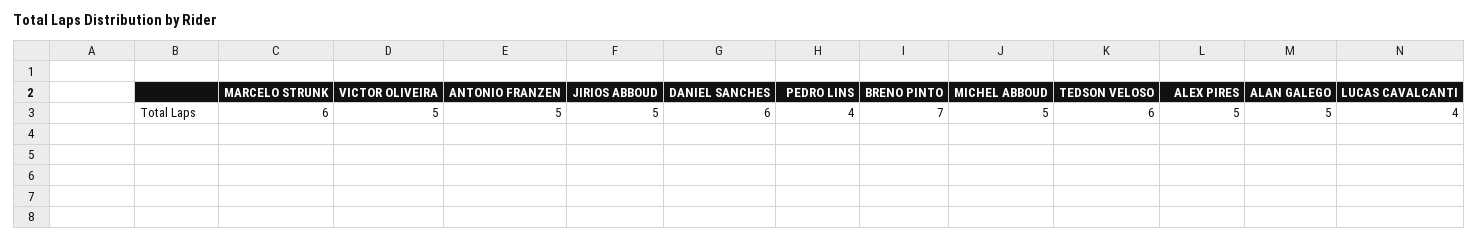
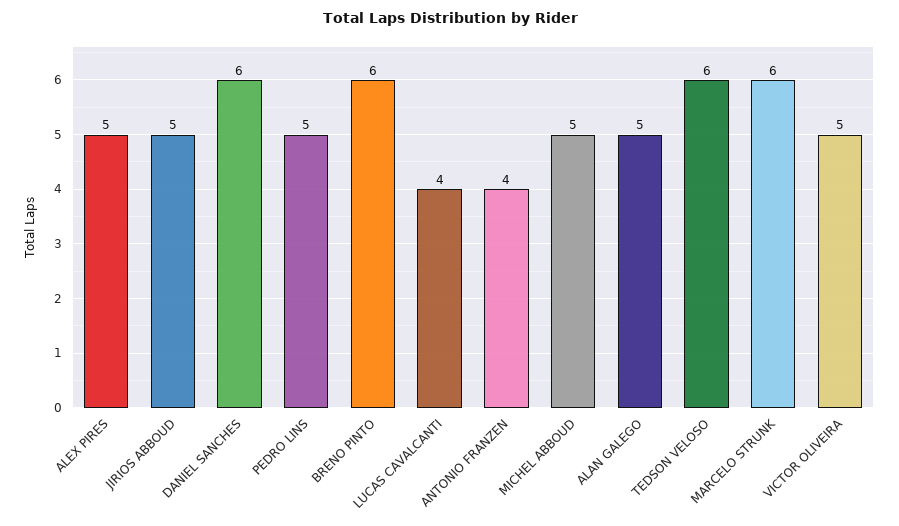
  {
    "MARCELO STRUNK": 6,
    "VICTOR OLIVEIRA": 5,
-   "ANTONIO FRANZEN": 5,
+   "ANTONIO FRANZEN": 4,
    "JIRIOS ABBOUD": 5,
    "DANIEL SANCHES": 6,
-   "PEDRO LINS": 4,
+   "PEDRO LINS": 5,
-   "BRENO PINTO": 7,
+   "BRENO PINTO": 6,
    "MICHEL ABBOUD": 5,
    "TEDSON VELOSO": 6,
    "ALEX PIRES": 5,
    "ALAN GALEGO": 5,
    "LUCAS CAVALCANTI": 4
  }

